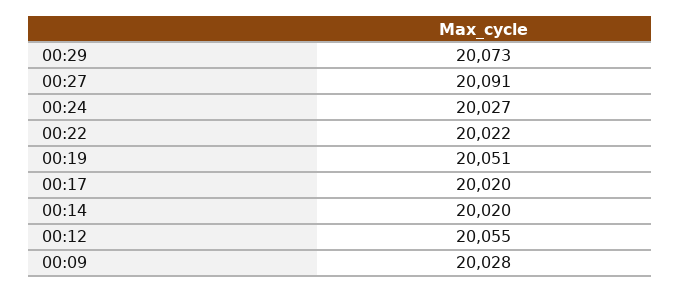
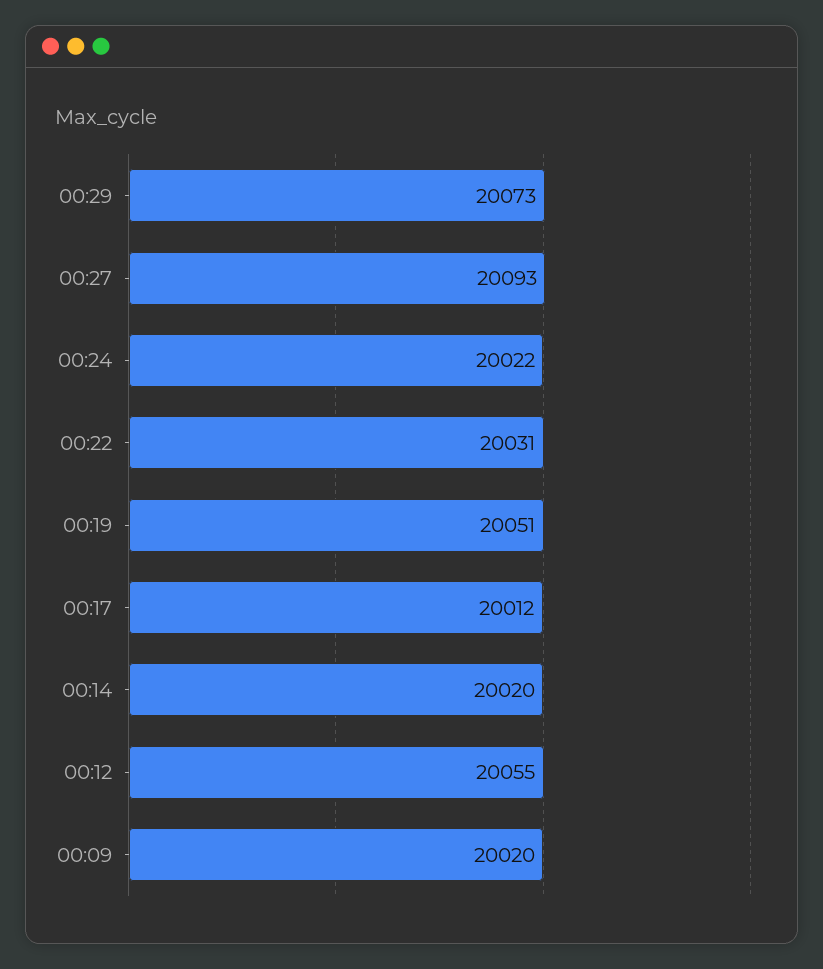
  {
    "00:29": 20073,
-   "00:27": 20091,
+   "00:27": 20093,
-   "00:24": 20027,
+   "00:24": 20022,
-   "00:22": 20022,
+   "00:22": 20031,
    "00:19": 20051,
-   "00:17": 20020,
+   "00:17": 20012,
    "00:14": 20020,
    "00:12": 20055,
-   "00:09": 20028
+   "00:09": 20020
  }

